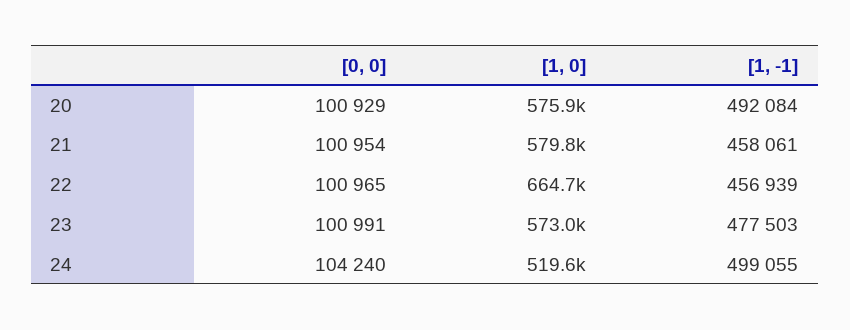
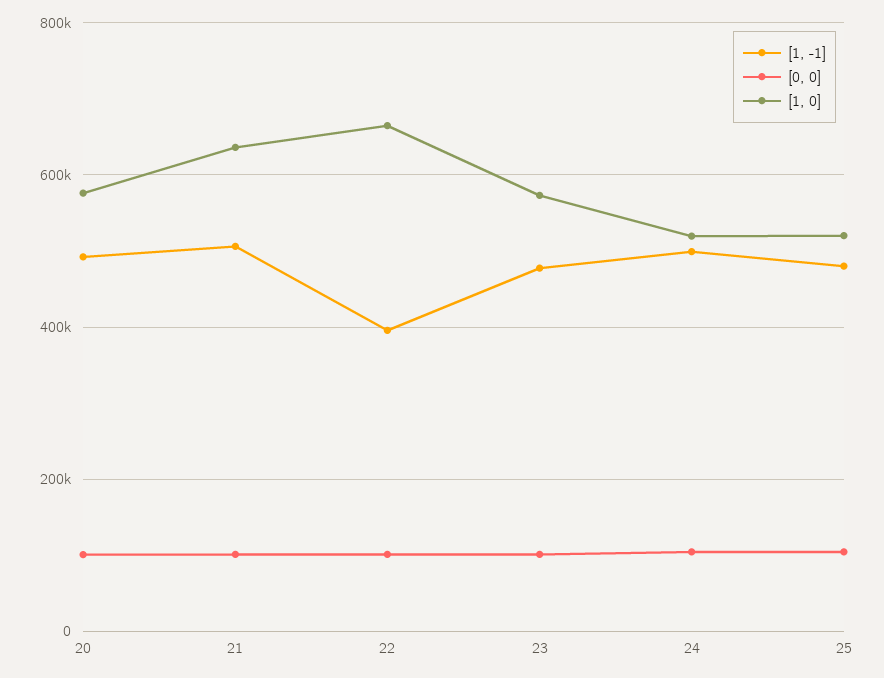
  {
    "[0, 0]": {
      "20": 100929,
      "21": 100954,
      "22": 100965,
      "23": 100991,
-     "24": 104240
+     "24": 104240,
+     "25": 100000
    },
    "[1, 0]": {
      "20": 575900,
-     "21": 579800,
+     "21": 640000,
      "22": 664700,
      "23": 573000,
-     "24": 519600
+     "24": 519600,
+     "25": 520000
    },
    "[1, -1]": {
      "20": 492084,
-     "21": 458061,
+     "21": 500000,
-     "22": 456939,
+     "22": 400000,
      "23": 477503,
-     "24": 499055
+     "24": 499055,
+     "25": 480000
    }
  }

